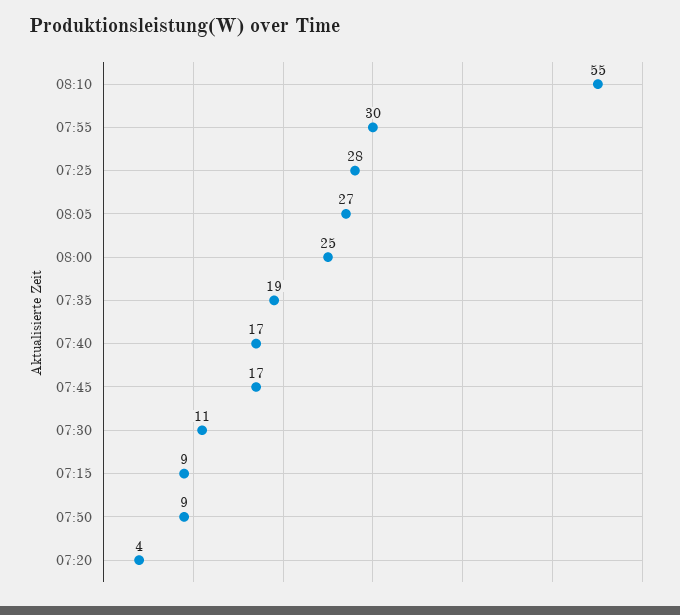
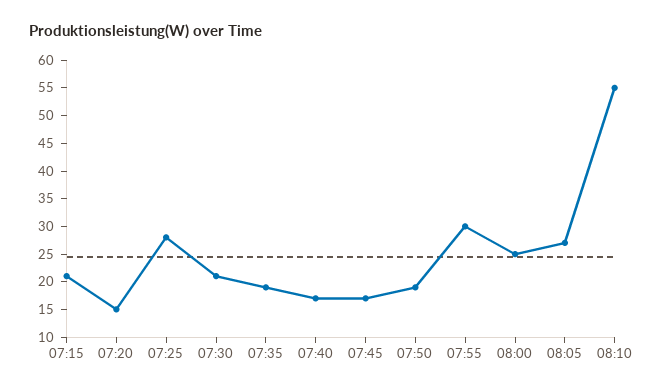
  {
    "08:10": 55,
    "07:55": 30,
    "07:25": 28,
    "08:05": 27,
    "08:00": 25,
    "07:35": 19,
    "07:40": 17,
    "07:45": 17,
-   "07:30": 11,
+   "07:30": 20,
-   "07:15": 9,
+   "07:15": 20,
-   "07:50": 9,
+   "07:50": 20,
-   "07:20": 4
+   "07:20": 15
  }

